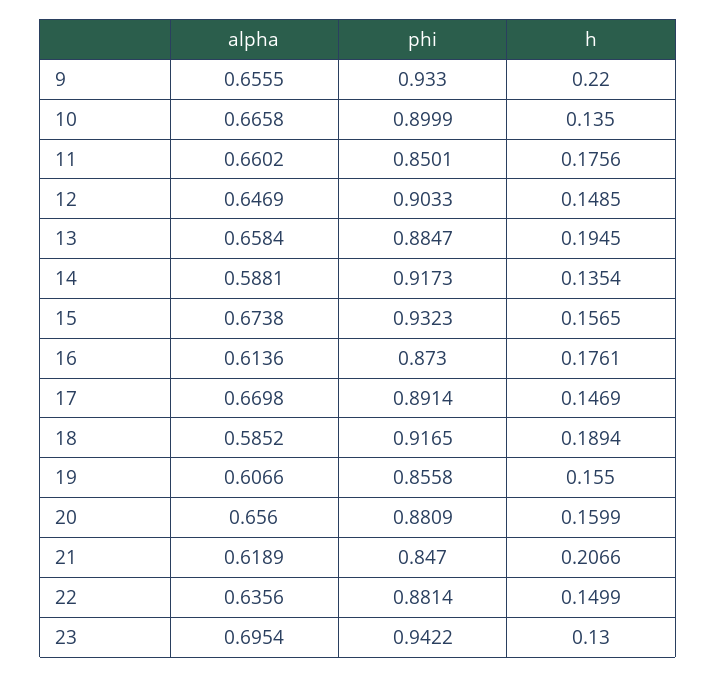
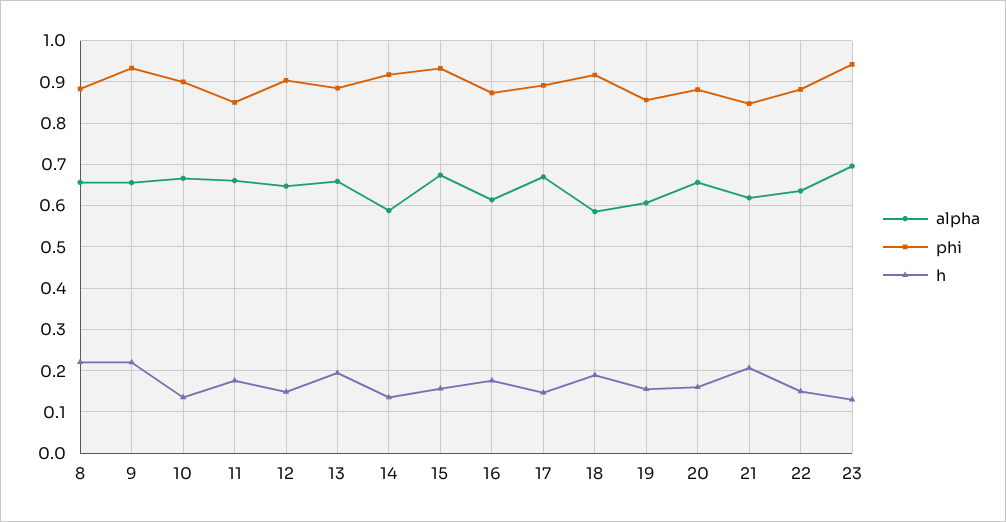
  {
    "alpha": {
      "9": 0.6555,
      "10": 0.6658,
      "11": 0.6602,
      "12": 0.6469,
      "13": 0.6584,
      "14": 0.5881,
      "15": 0.6738,
      "16": 0.6136,
      "17": 0.6698,
      "18": 0.5852,
      "19": 0.6066,
      "20": 0.656,
      "21": 0.6189,
      "22": 0.6356,
-     "23": 0.6954
+     "23": 0.6954,
+     "8": 0.66
    },
    "phi": {
      "9": 0.933,
      "10": 0.8999,
      "11": 0.8501,
      "12": 0.9033,
      "13": 0.8847,
      "14": 0.9173,
      "15": 0.9323,
      "16": 0.873,
      "17": 0.8914,
      "18": 0.9165,
      "19": 0.8558,
      "20": 0.8809,
      "21": 0.847,
      "22": 0.8814,
-     "23": 0.9422
+     "23": 0.9422,
+     "8": 0.88
    },
    "h": {
      "9": 0.22,
      "10": 0.135,
      "11": 0.1756,
      "12": 0.1485,
      "13": 0.1945,
      "14": 0.1354,
      "15": 0.1565,
      "16": 0.1761,
      "17": 0.1469,
      "18": 0.1894,
      "19": 0.155,
      "20": 0.1599,
      "21": 0.2066,
      "22": 0.1499,
-     "23": 0.13
+     "23": 0.13,
+     "8": 0.22
    }
  }

